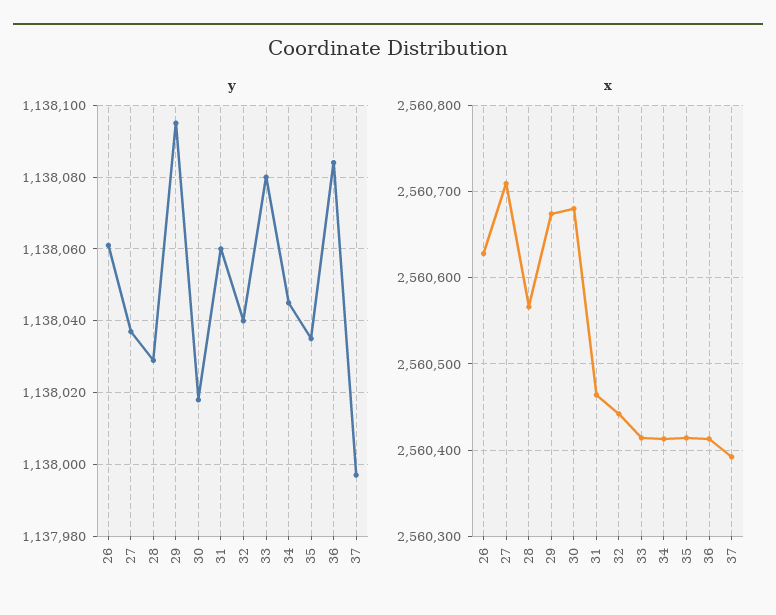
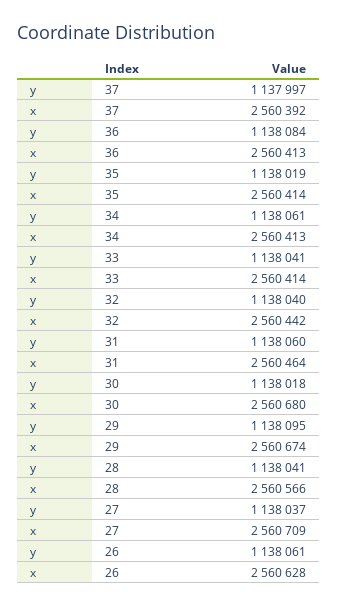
  {
    "y": {
      "26": 1138061,
      "27": 1138037,
-     "28": 1138030,
+     "28": 1138041,
      "29": 1138095,
      "30": 1138018,
      "31": 1138060,
      "32": 1138040,
-     "33": 1138080,
+     "33": 1138041,
-     "34": 1138045,
+     "34": 1138061,
-     "35": 1138035,
+     "35": 1138019,
      "36": 1138084,
      "37": 1137997
    },
    "x": {
      "26": 2560628,
      "27": 2560709,
      "28": 2560566,
      "29": 2560674,
      "30": 2560680,
      "31": 2560464,
      "32": 2560442,
      "33": 2560414,
      "34": 2560413,
      "35": 2560414,
      "36": 2560413,
      "37": 2560392
    }
  }

